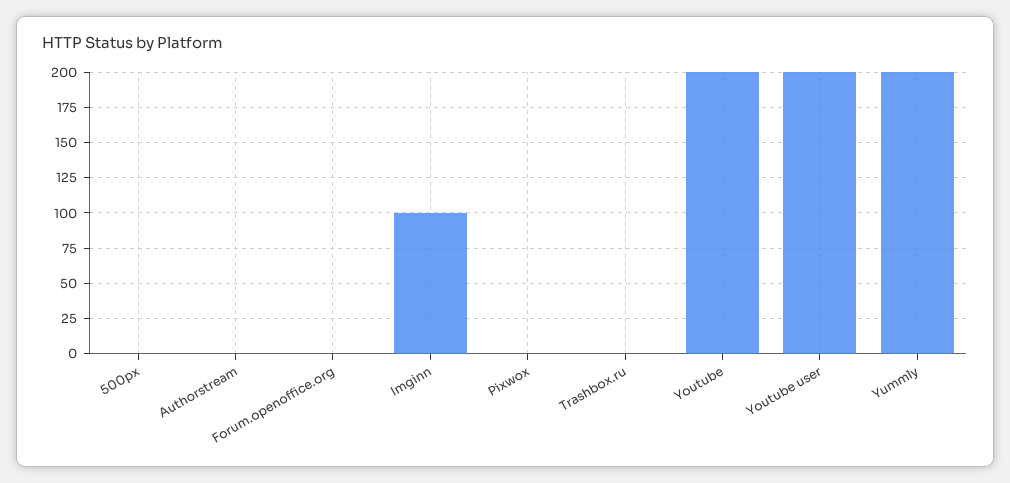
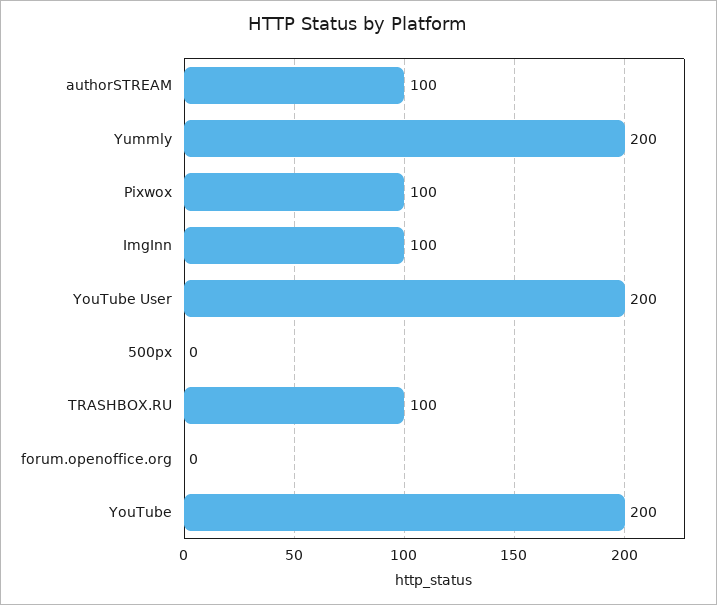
  {
    "500px": 0,
-   "Authorstream": 0,
+   "Authorstream": 100,
    "Forum.openoffice.org": 0,
    "Imginn": 100,
-   "Pixwox": 0,
+   "Pixwox": 100,
-   "Trashbox.ru": 0,
+   "Trashbox.ru": 100,
    "Youtube": 200,
    "Youtube user": 200,
    "Yummly": 200
  }

